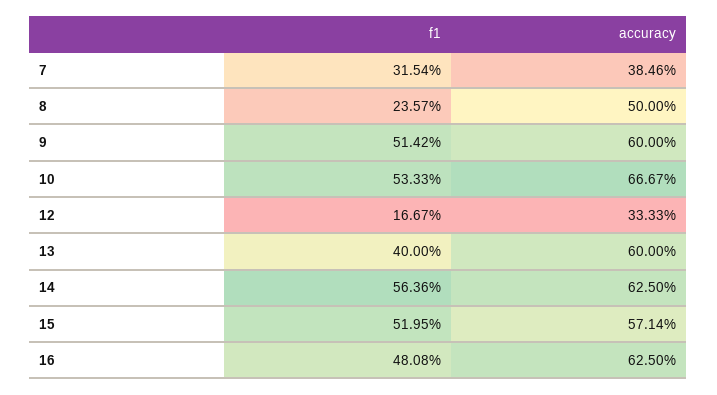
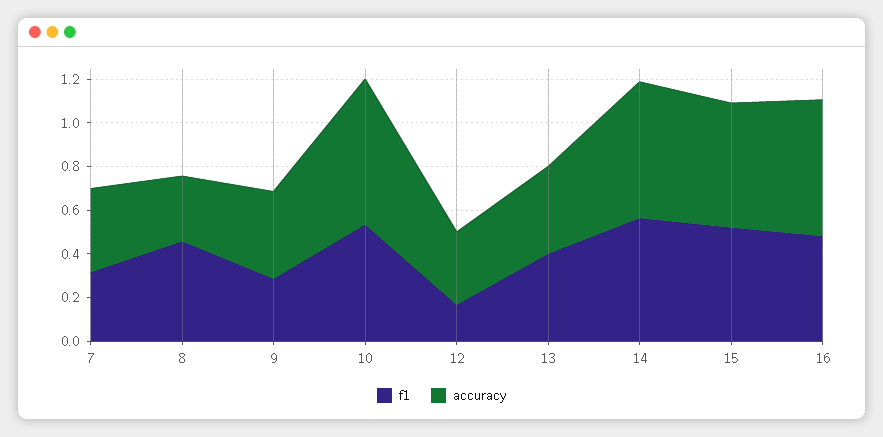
  {
    "f1": {
      "7": 0.3154,
-     "8": 0.2357,
+     "8": 0.45,
-     "9": 0.5142,
+     "9": 0.3,
      "10": 0.5333,
      "12": 0.1667,
      "13": 0.4,
      "14": 0.5636,
      "15": 0.5195,
      "16": 0.4808
    },
    "accuracy": {
      "7": 0.3846,
-     "8": 0.5,
+     "8": 0.3,
-     "9": 0.6,
+     "9": 0.4,
      "10": 0.6667,
      "12": 0.3333,
-     "13": 0.6,
+     "13": 0.4,
      "14": 0.625,
      "15": 0.5714,
      "16": 0.625
    }
  }

